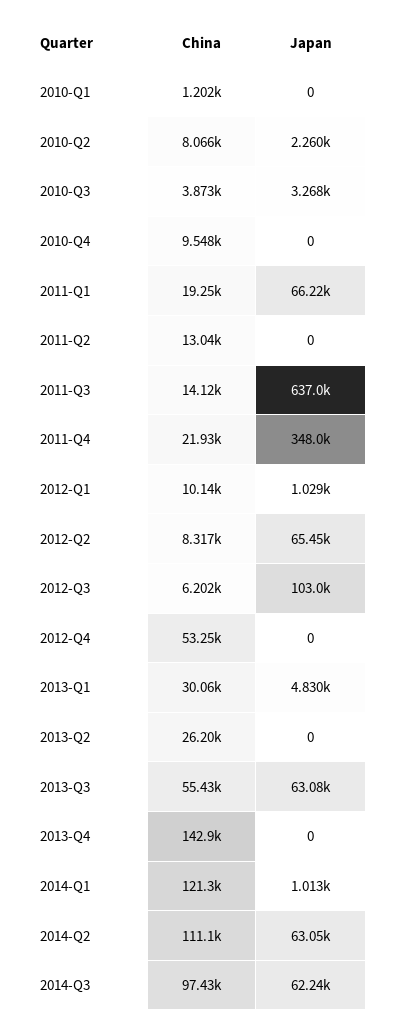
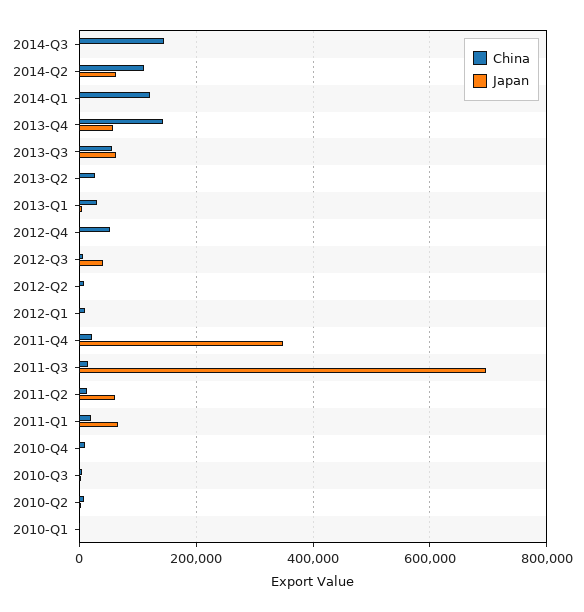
  {
    "China": {
      "2010-Q1": 1202,
      "2010-Q2": 8066,
      "2010-Q3": 3873,
      "2010-Q4": 9548,
      "2011-Q1": 19250,
      "2011-Q2": 13040,
      "2011-Q3": 14120,
      "2011-Q4": 21930,
      "2012-Q1": 10140,
      "2012-Q2": 8317,
      "2012-Q3": 6202,
      "2012-Q4": 53250,
      "2013-Q1": 30060,
      "2013-Q2": 26200,
      "2013-Q3": 55430,
      "2013-Q4": 142900,
      "2014-Q1": 121300,
      "2014-Q2": 111100,
-     "2014-Q3": 97430
+     "2014-Q3": 140000
    },
    "Japan": {
      "2010-Q1": 0,
      "2010-Q2": 2260,
      "2010-Q3": 3268,
      "2010-Q4": 0,
      "2011-Q1": 66220,
-     "2011-Q2": 0,
+     "2011-Q2": 60000,
-     "2011-Q3": 637000,
+     "2011-Q3": 700000,
      "2011-Q4": 348000,
      "2012-Q1": 1029,
-     "2012-Q2": 65450,
+     "2012-Q2": 0,
-     "2012-Q3": 103000,
+     "2012-Q3": 40000,
      "2012-Q4": 0,
      "2013-Q1": 4830,
      "2013-Q2": 0,
      "2013-Q3": 63080,
-     "2013-Q4": 0,
+     "2013-Q4": 60000,
      "2014-Q1": 1013,
      "2014-Q2": 63050,
-     "2014-Q3": 62240
+     "2014-Q3": 0
    }
  }

